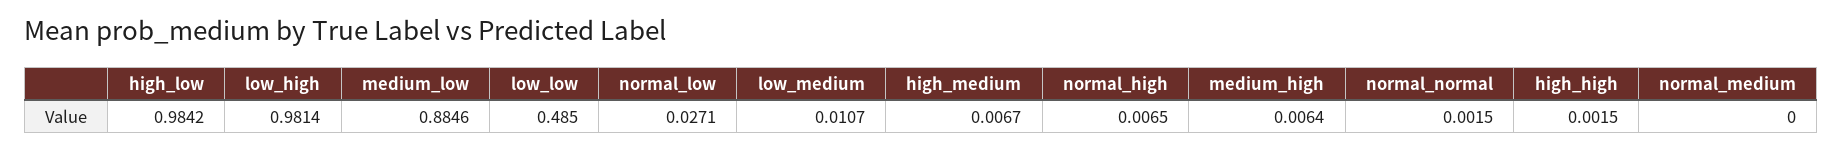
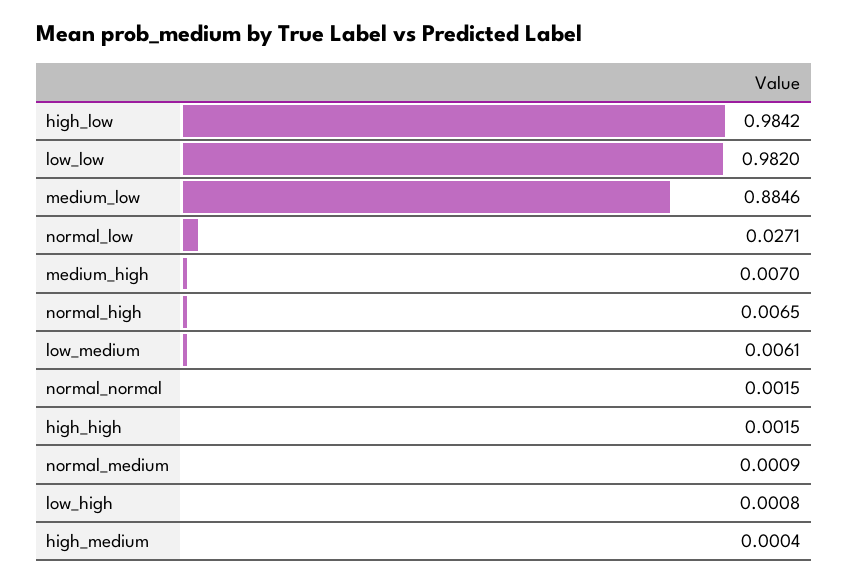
  {
    "high_low": 0.9842,
-   "low_high": 0.9814,
+   "low_high": 0.0008,
    "medium_low": 0.8846,
-   "low_low": 0.485,
+   "low_low": 0.982,
    "normal_low": 0.0271,
-   "low_medium": 0.0107,
+   "low_medium": 0.0061,
-   "high_medium": 0.0067,
+   "high_medium": 0.0004,
    "normal_high": 0.0065,
-   "medium_high": 0.0064,
+   "medium_high": 0.007,
    "normal_normal": 0.0015,
    "high_high": 0.0015,
-   "normal_medium": 0
+   "normal_medium": 0.0009
  }

